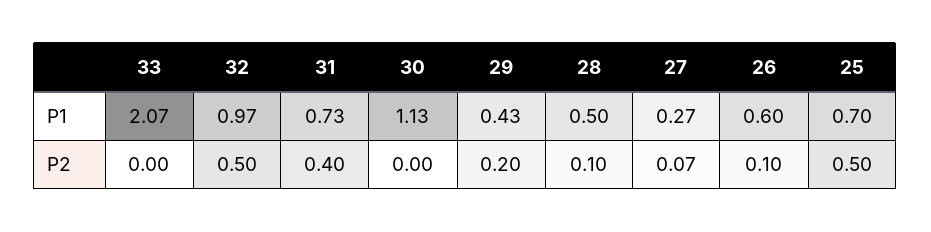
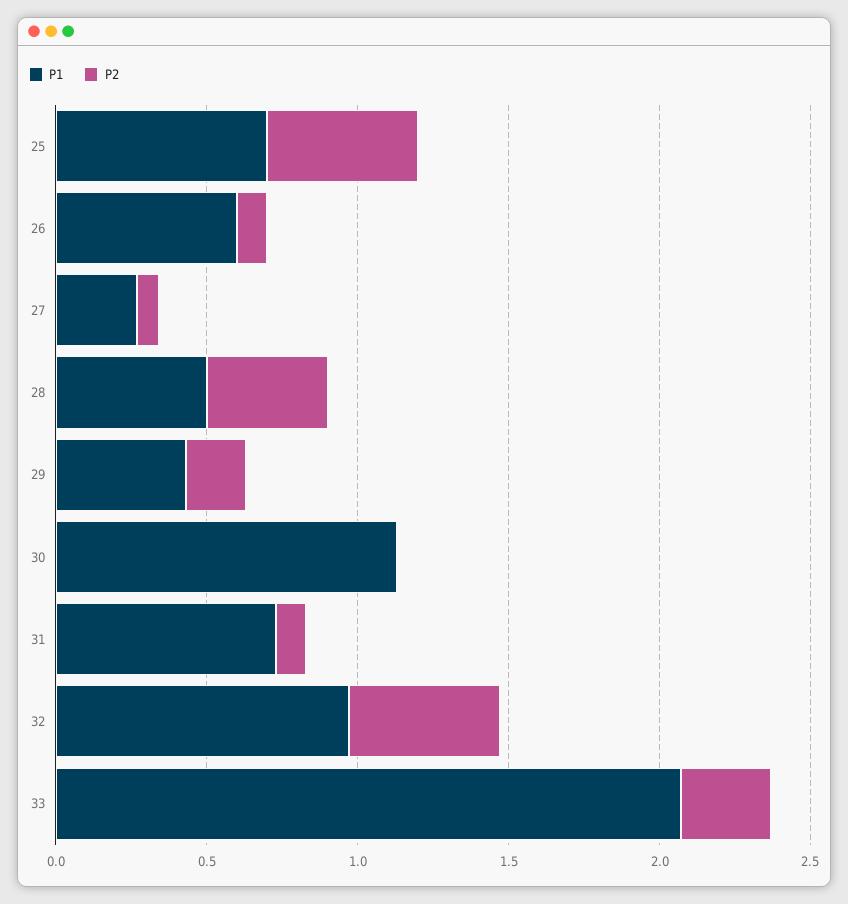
  {
    "P1": {
      "33": 2.07,
      "32": 0.97,
      "31": 0.73,
      "30": 1.13,
      "29": 0.43,
      "28": 0.5,
      "27": 0.27,
      "26": 0.6,
      "25": 0.7
    },
    "P2": {
-     "33": 0,
+     "33": 0.3,
      "32": 0.5,
-     "31": 0.4,
+     "31": 0.1,
      "30": 0,
      "29": 0.2,
-     "28": 0.1,
+     "28": 0.4,
      "27": 0.07,
      "26": 0.1,
      "25": 0.5
    }
  }

